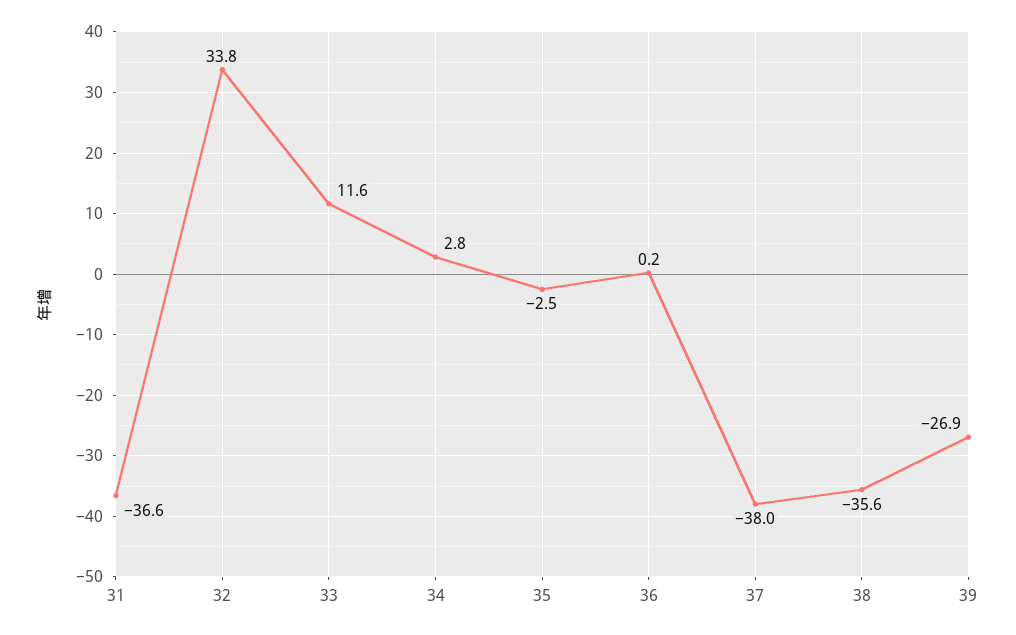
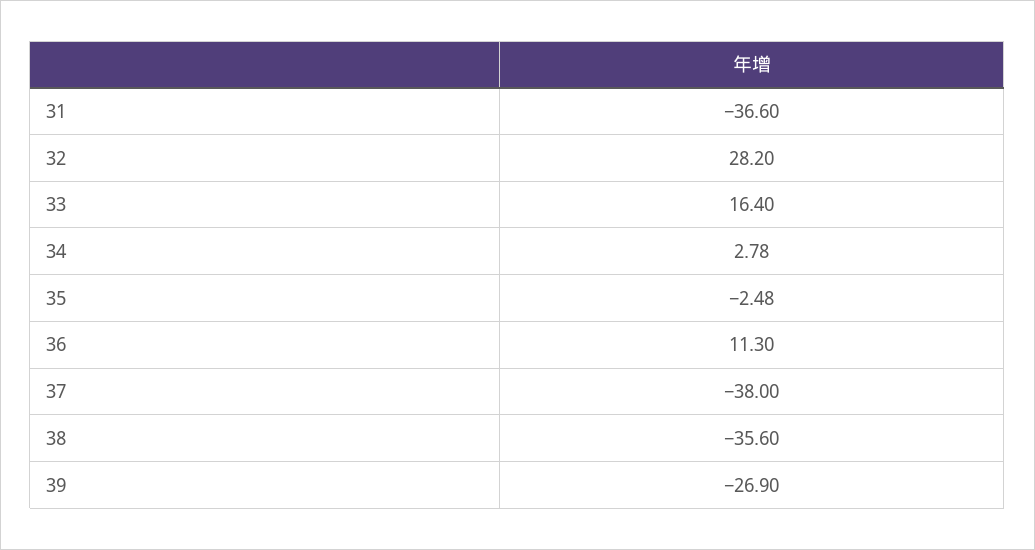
  {
    "31": -36.6,
-   "32": 33.8,
+   "32": 28.2,
-   "33": 11.6,
+   "33": 16.4,
    "34": 2.78,
    "35": -2.48,
-   "36": 0.2,
+   "36": 11.3,
    "37": -38,
    "38": -35.6,
    "39": -26.9
  }

